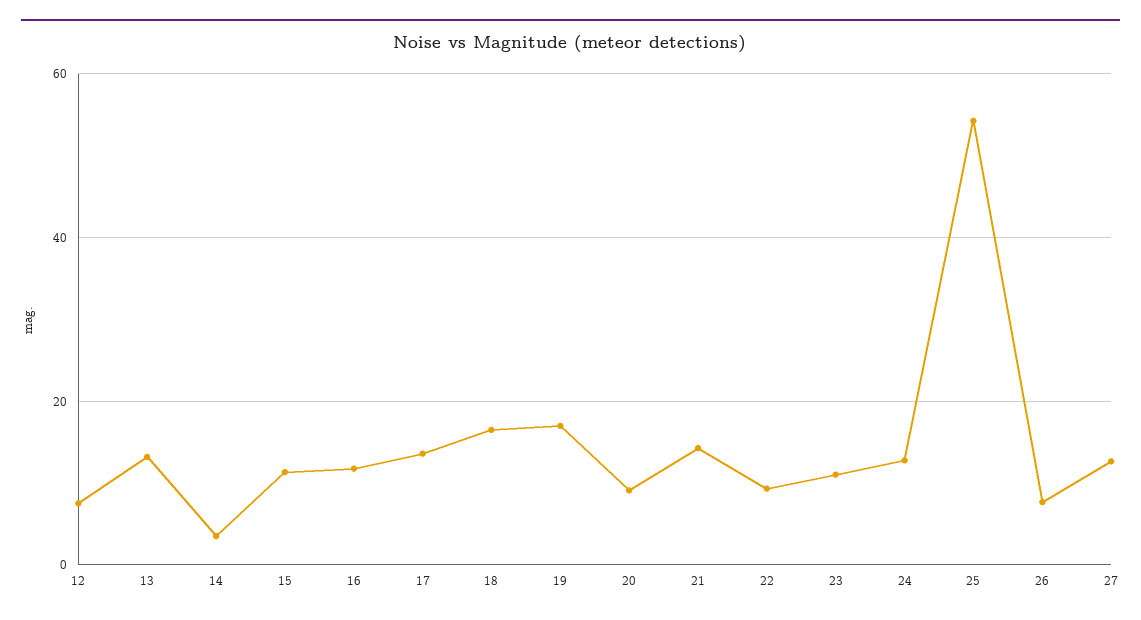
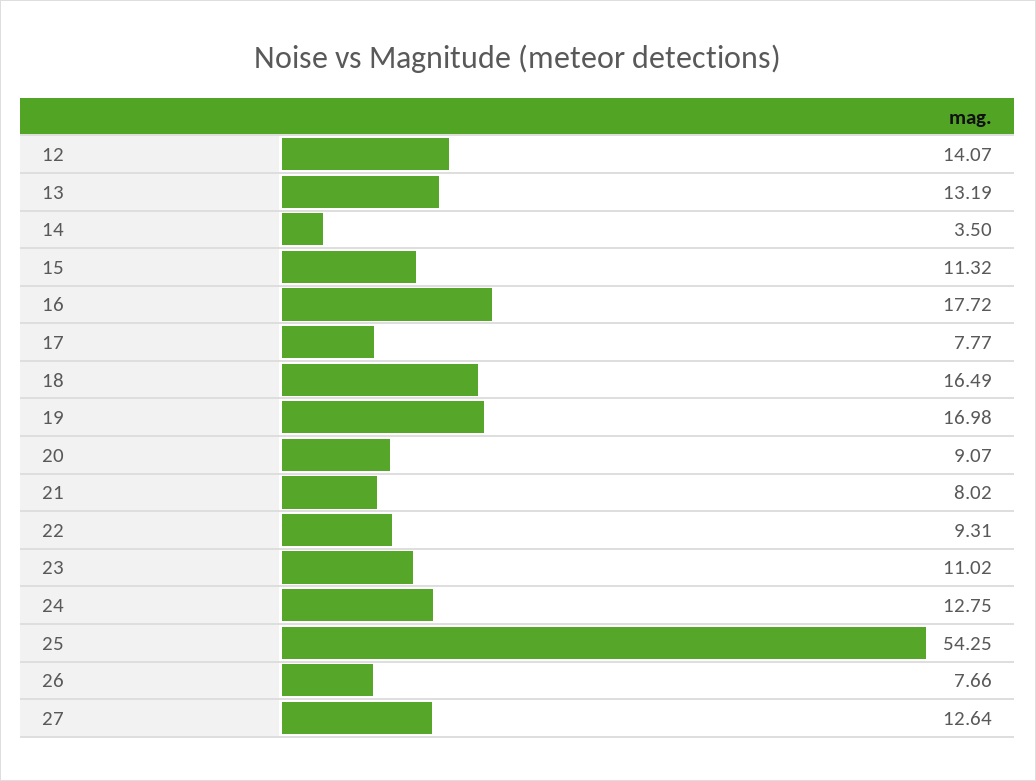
  {
-   "12": 8,
+   "12": 14.07,
    "13": 13.19,
    "14": 3.5,
    "15": 11.32,
-   "16": 12,
+   "16": 17.72,
-   "17": 14,
+   "17": 7.77,
    "18": 16.49,
    "19": 16.98,
    "20": 9.07,
-   "21": 14,
+   "21": 8.02,
    "22": 9.31,
    "23": 11.02,
    "24": 12.75,
    "25": 54.25,
    "26": 7.66,
    "27": 12.64
  }

